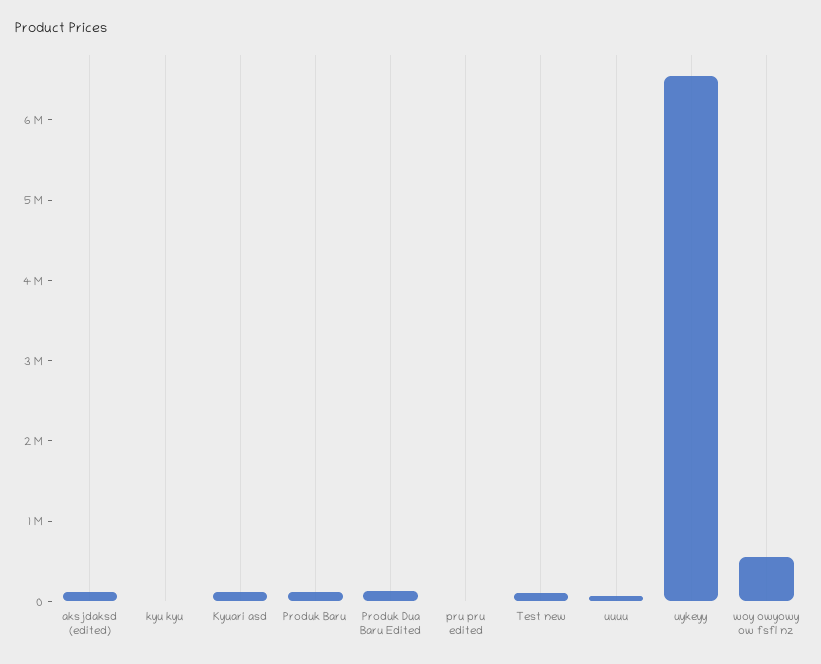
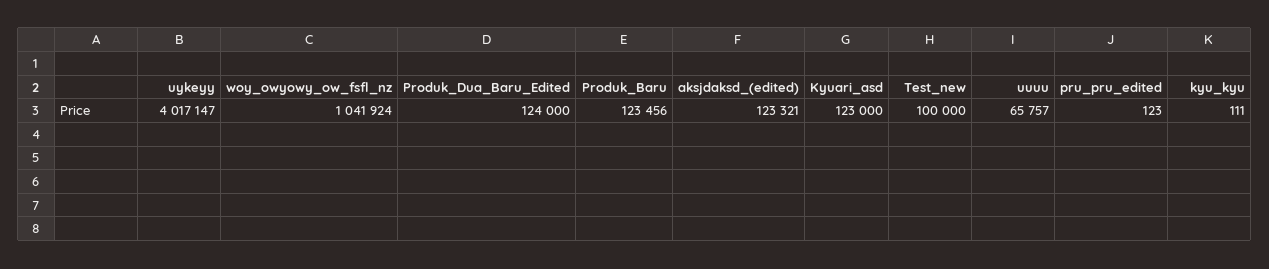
  {
    "aksjdaksd (edited)": 123321,
    "kyu kyu": 111,
    "Kyuari asd": 123000,
    "Produk Baru": 123456,
    "Produk Dua Baru Edited": 124000,
    "pru pru edited": 123,
    "Test new": 100000,
    "uuuu": 65757,
-   "uykeyy": 6600000,
+   "uykeyy": 4017147,
-   "woy owyowy ow fsfl nz": 600000
+   "woy owyowy ow fsfl nz": 1041924
  }

